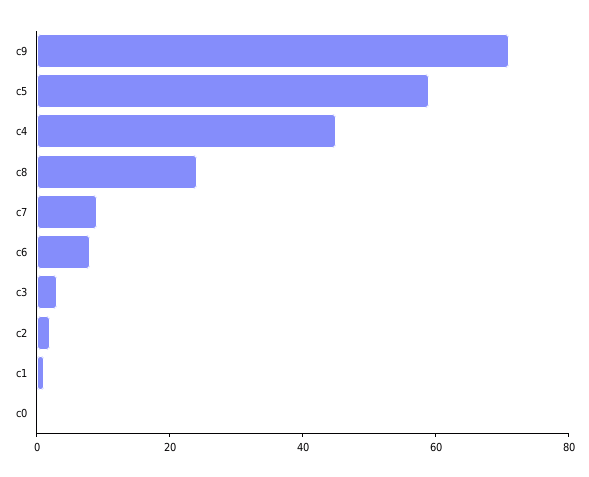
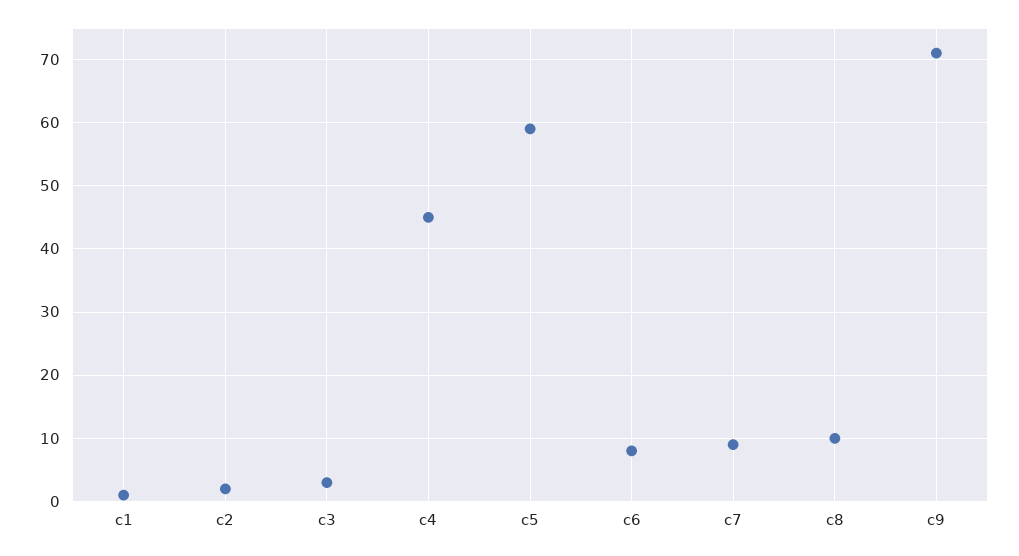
  {
    "c9": 71,
    "c5": 59,
    "c4": 45,
-   "c8": 25,
+   "c8": 10,
    "c7": 9,
    "c6": 8,
    "c3": 3,
    "c2": 2,
-   "c1": 1,
+   "c1": 1
-   "c0": 0
  }

